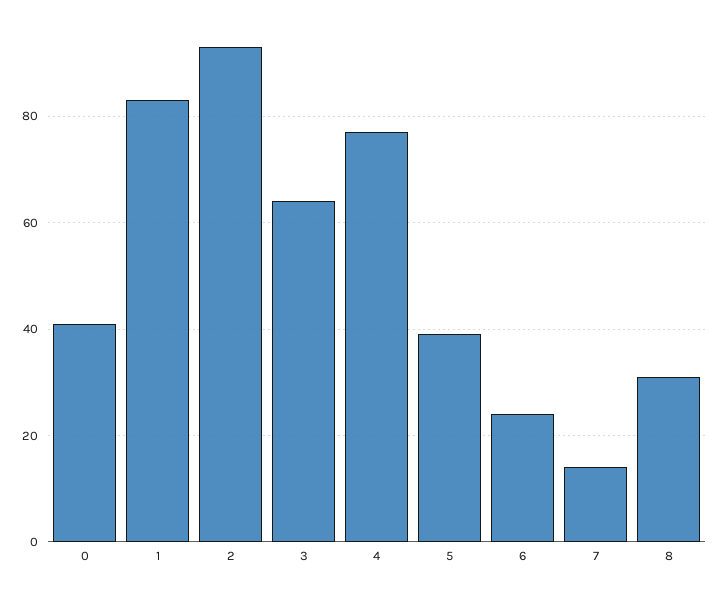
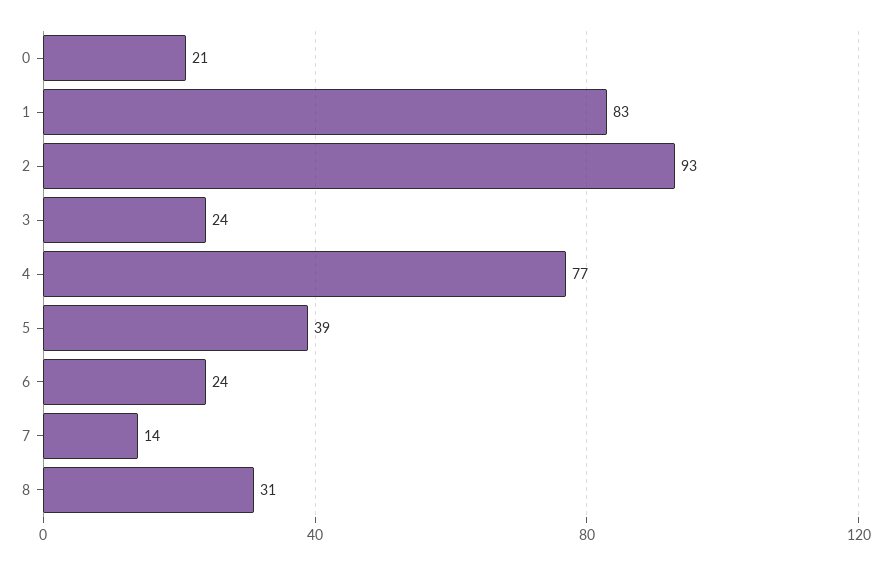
  {
-   "0": 40,
+   "0": 21,
    "1": 83,
    "2": 93,
-   "3": 65,
+   "3": 24,
    "4": 77,
    "5": 39,
    "6": 24,
    "7": 14,
    "8": 31
  }

